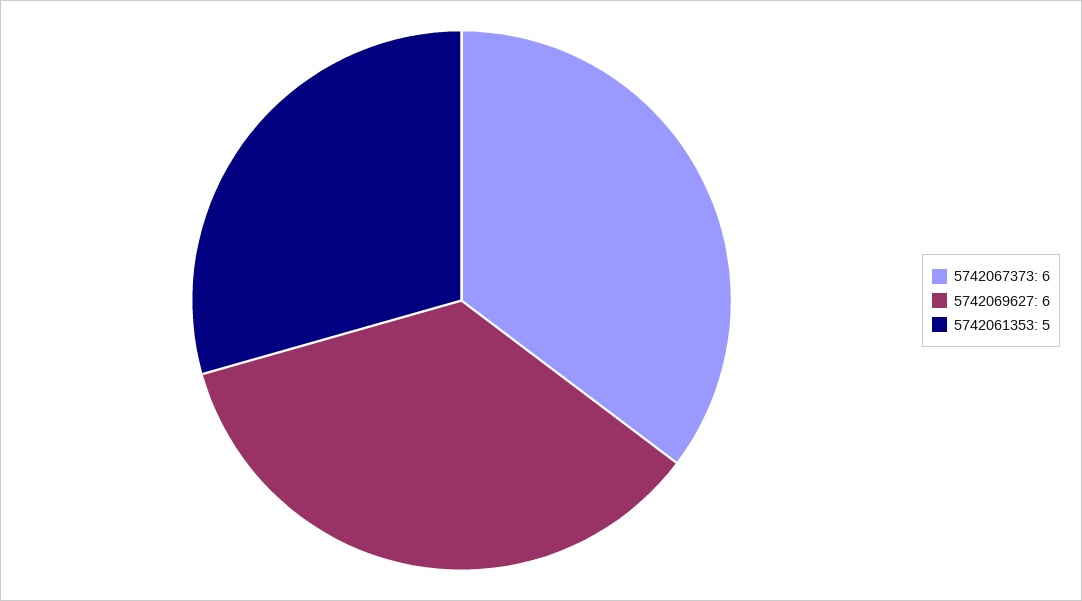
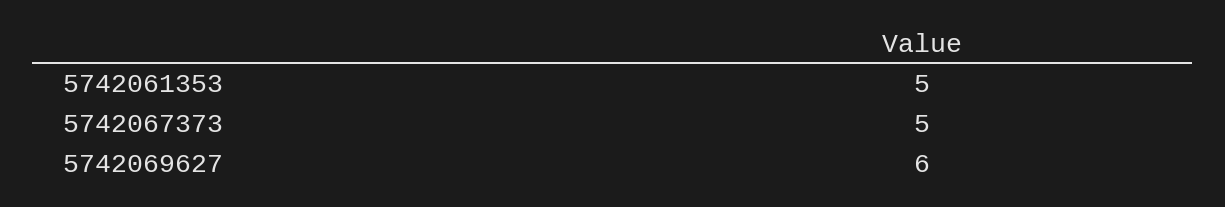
  {
-   "5742067373": 6,
+   "5742067373": 5,
    "5742069627": 6,
    "5742061353": 5
  }

